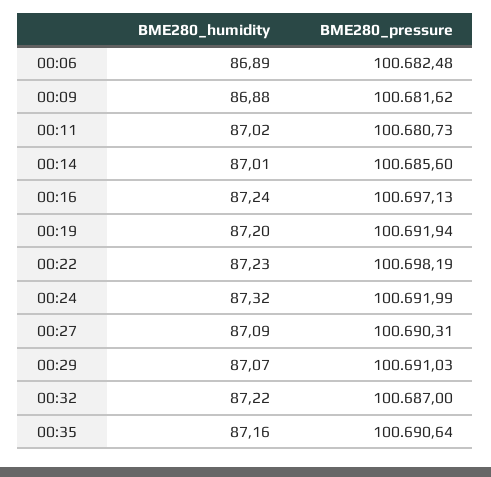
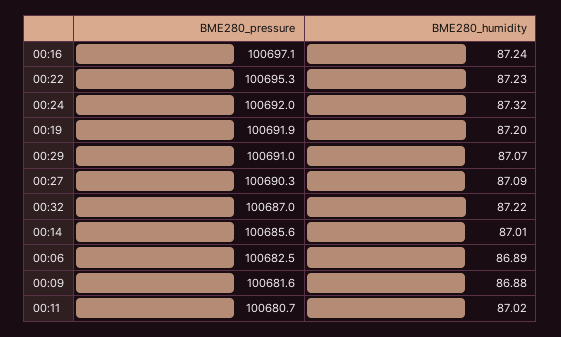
  {
    "BME280_humidity": {
      "00:06": 86.89,
      "00:09": 86.88,
      "00:11": 87.02,
      "00:14": 87.01,
      "00:16": 87.24,
      "00:19": 87.2,
      "00:22": 87.23,
      "00:24": 87.32,
      "00:27": 87.09,
      "00:29": 87.07,
-     "00:32": 87.22,
+     "00:32": 87.22
-     "00:35": 87.16
    },
    "BME280_pressure": {
      "00:06": 100682.48,
      "00:09": 100681.62,
      "00:11": 100680.73,
      "00:14": 100685.6,
      "00:16": 100697.13,
      "00:19": 100691.94,
-     "00:22": 100698.19,
+     "00:22": 100695.3,
      "00:24": 100691.99,
      "00:27": 100690.31,
      "00:29": 100691.03,
-     "00:32": 100687,
+     "00:32": 100687
-     "00:35": 100690.64
    }
  }

